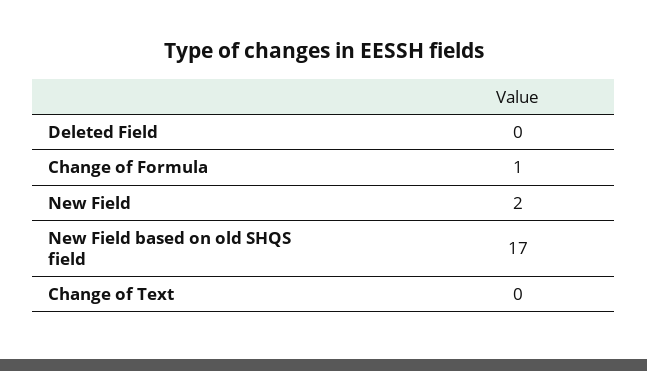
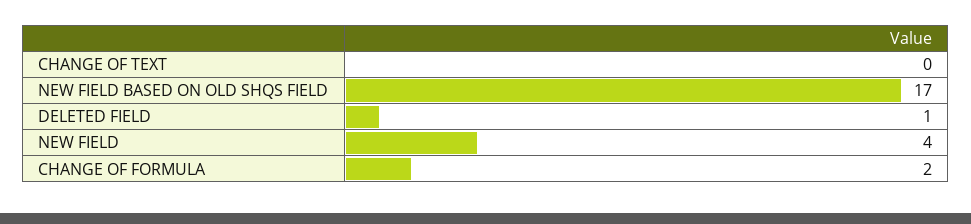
  {
-   "Deleted Field": 0,
+   "Deleted Field": 1,
-   "Change of Formula": 1,
+   "Change of Formula": 2,
-   "New Field": 2,
+   "New Field": 4,
    "New Field based on old SHQS field": 17,
    "Change of Text": 0
  }

